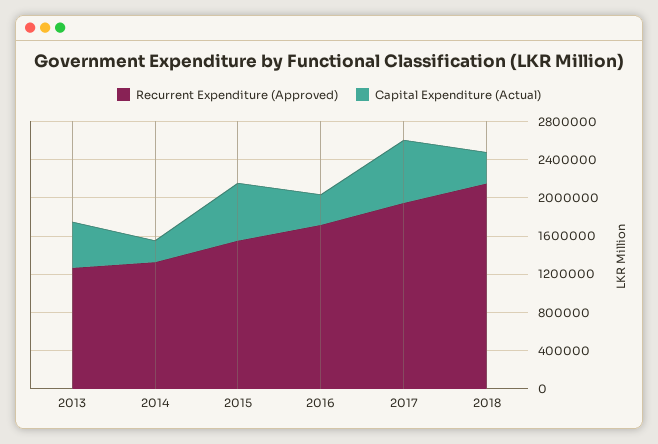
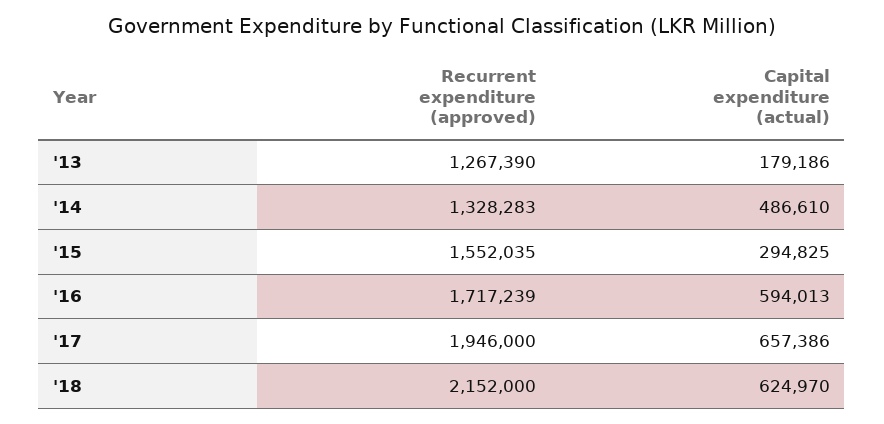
  {
    "Recurrent Expenditure (Approved)": {
      "2013": 1267390,
      "2014": 1328283,
      "2015": 1552035,
      "2016": 1717239,
      "2017": 1946000,
      "2018": 2152000
    },
    "Capital Expenditure (Actual)": {
-     "2013": 500000,
+     "2013": 179186,
-     "2014": 200000,
+     "2014": 486610,
-     "2015": 600000,
+     "2015": 294825,
-     "2016": 300000,
+     "2016": 594013,
      "2017": 657386,
-     "2018": 300000
+     "2018": 624970
    }
  }

